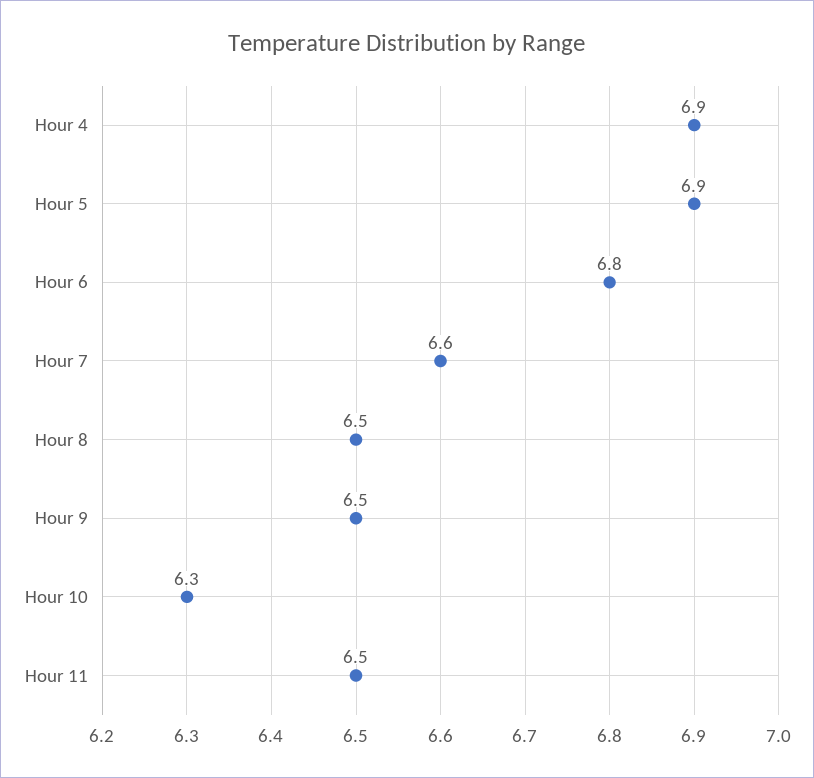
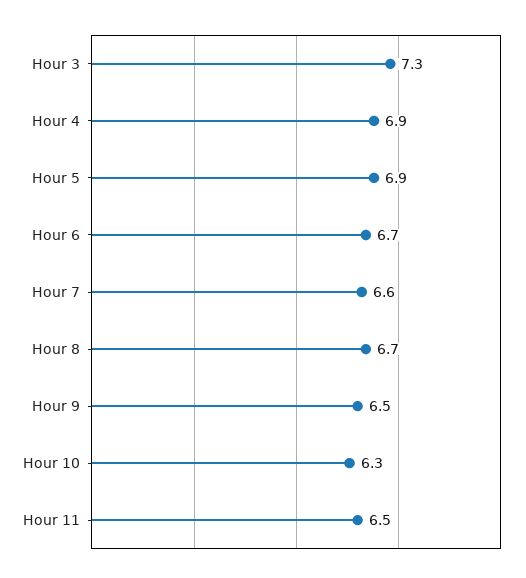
  {
    "Hour 4": 6.9,
    "Hour 5": 6.9,
-   "Hour 6": 6.8,
+   "Hour 6": 6.7,
    "Hour 7": 6.6,
-   "Hour 8": 6.5,
+   "Hour 8": 6.7,
    "Hour 9": 6.5,
    "Hour 10": 6.3,
-   "Hour 11": 6.5
+   "Hour 11": 6.5,
+   "Hour 3": 7.3
  }

